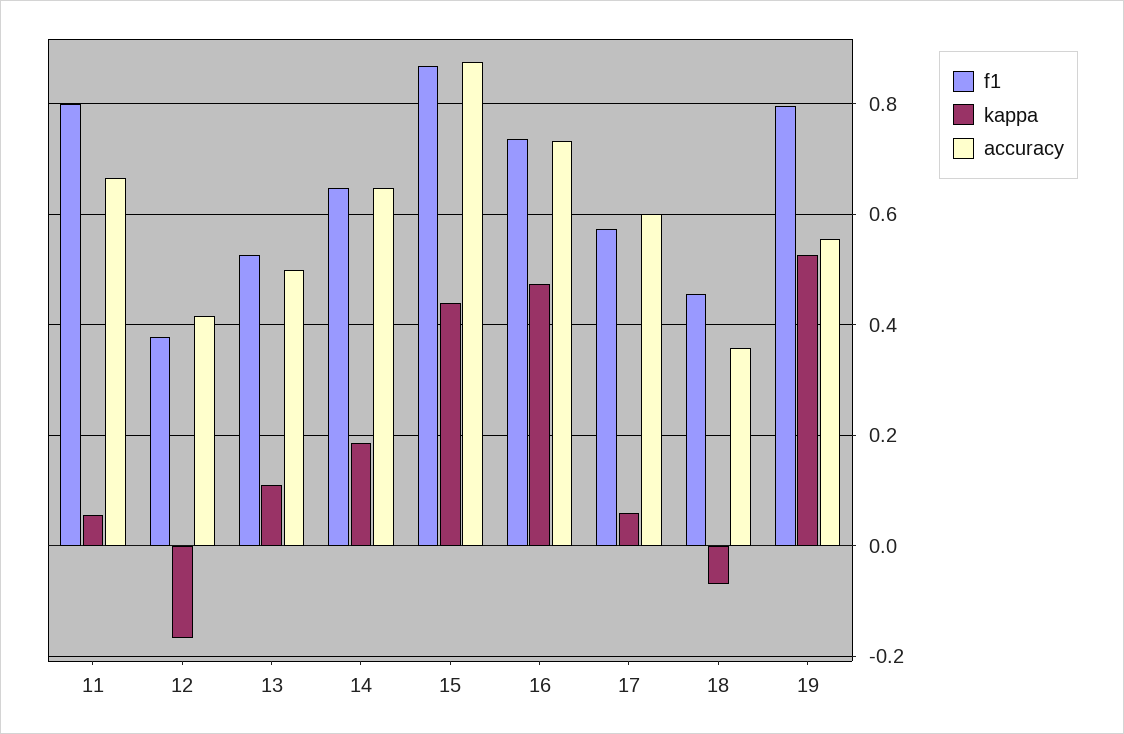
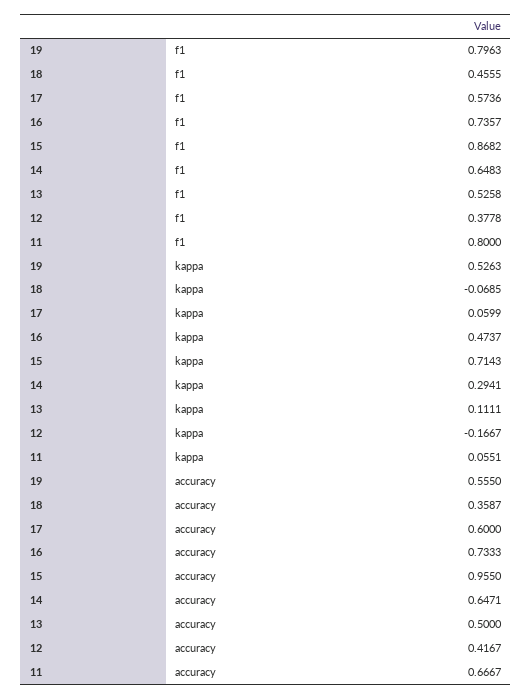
  {
    "f1": {
      "11": 0.8,
      "12": 0.3778,
      "13": 0.5258,
      "14": 0.6483,
      "15": 0.8682,
      "16": 0.7357,
      "17": 0.5736,
      "18": 0.4555,
      "19": 0.7963
    },
    "kappa": {
      "11": 0.0551,
      "12": -0.1667,
      "13": 0.1111,
-     "14": 0.18,
+     "14": 0.2941,
-     "15": 0.44,
+     "15": 0.7143,
      "16": 0.4737,
      "17": 0.0599,
      "18": -0.0685,
      "19": 0.5263
    },
    "accuracy": {
      "11": 0.6667,
      "12": 0.4167,
      "13": 0.5,
      "14": 0.6471,
-     "15": 0.88,
+     "15": 0.955,
      "16": 0.7333,
      "17": 0.6,
      "18": 0.3587,
      "19": 0.555
    }
  }

